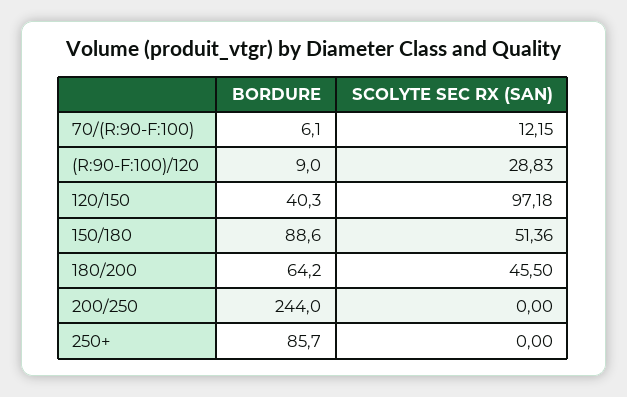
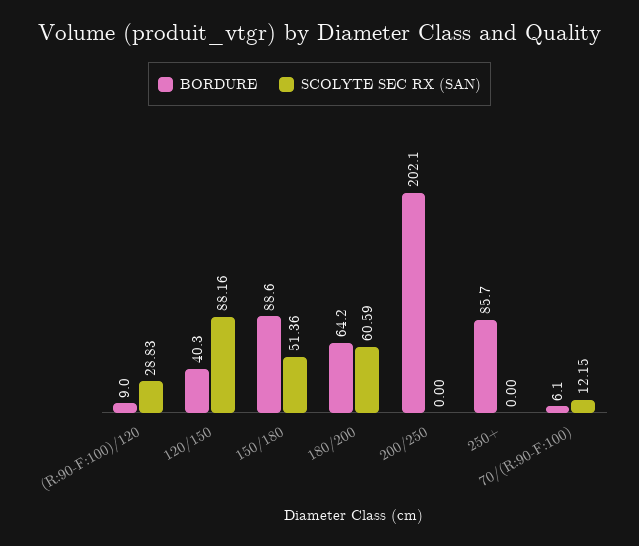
  {
    "BORDURE": {
      "70/(R:90-F:100)": 6.1,
      "(R:90-F:100)/120": 9,
      "120/150": 40.3,
      "150/180": 88.6,
      "180/200": 64.2,
-     "200/250": 244,
+     "200/250": 202.1,
      "250+": 85.7
    },
    "SCOLYTE SEC RX (SAN)": {
      "70/(R:90-F:100)": 12.15,
      "(R:90-F:100)/120": 28.83,
-     "120/150": 97.18,
+     "120/150": 88.16,
      "150/180": 51.36,
-     "180/200": 45.5,
+     "180/200": 60.59,
      "200/250": 0,
      "250+": 0
    }
  }

